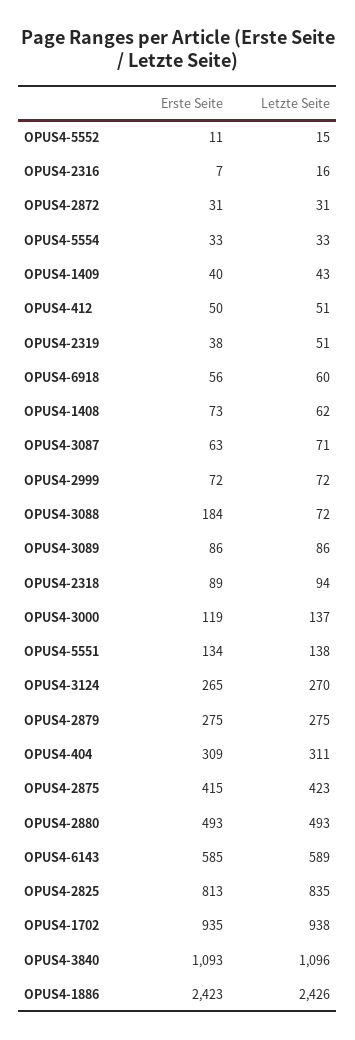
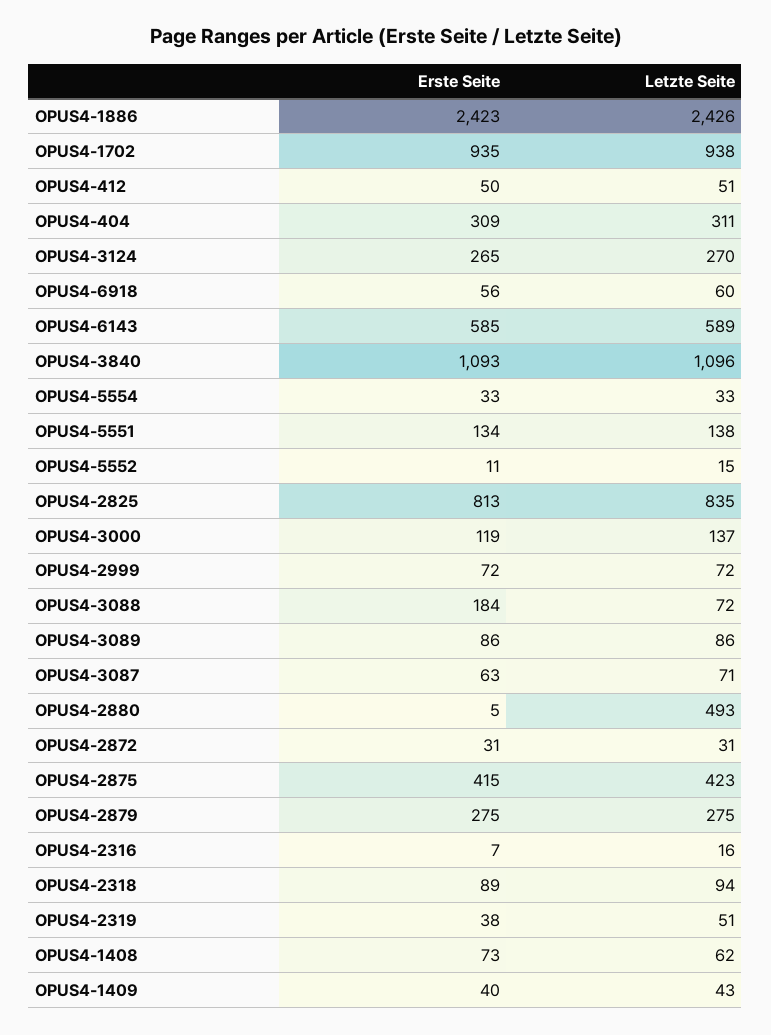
  {
    "Erste Seite": {
      "OPUS4-5552": 11,
      "OPUS4-2316": 7,
      "OPUS4-2872": 31,
      "OPUS4-5554": 33,
      "OPUS4-1409": 40,
      "OPUS4-412": 50,
      "OPUS4-2319": 38,
      "OPUS4-6918": 56,
      "OPUS4-1408": 73,
      "OPUS4-3087": 63,
      "OPUS4-2999": 72,
      "OPUS4-3088": 184,
      "OPUS4-3089": 86,
      "OPUS4-2318": 89,
      "OPUS4-3000": 119,
      "OPUS4-5551": 134,
      "OPUS4-3124": 265,
      "OPUS4-2879": 275,
      "OPUS4-404": 309,
      "OPUS4-2875": 415,
-     "OPUS4-2880": 493,
+     "OPUS4-2880": 5,
      "OPUS4-6143": 585,
      "OPUS4-2825": 813,
      "OPUS4-1702": 935,
      "OPUS4-3840": 1093,
      "OPUS4-1886": 2423
    },
    "Letzte Seite": {
      "OPUS4-5552": 15,
      "OPUS4-2316": 16,
      "OPUS4-2872": 31,
      "OPUS4-5554": 33,
      "OPUS4-1409": 43,
      "OPUS4-412": 51,
      "OPUS4-2319": 51,
      "OPUS4-6918": 60,
      "OPUS4-1408": 62,
      "OPUS4-3087": 71,
      "OPUS4-2999": 72,
      "OPUS4-3088": 72,
      "OPUS4-3089": 86,
      "OPUS4-2318": 94,
      "OPUS4-3000": 137,
      "OPUS4-5551": 138,
      "OPUS4-3124": 270,
      "OPUS4-2879": 275,
      "OPUS4-404": 311,
      "OPUS4-2875": 423,
      "OPUS4-2880": 493,
      "OPUS4-6143": 589,
      "OPUS4-2825": 835,
      "OPUS4-1702": 938,
      "OPUS4-3840": 1096,
      "OPUS4-1886": 2426
    }
  }

